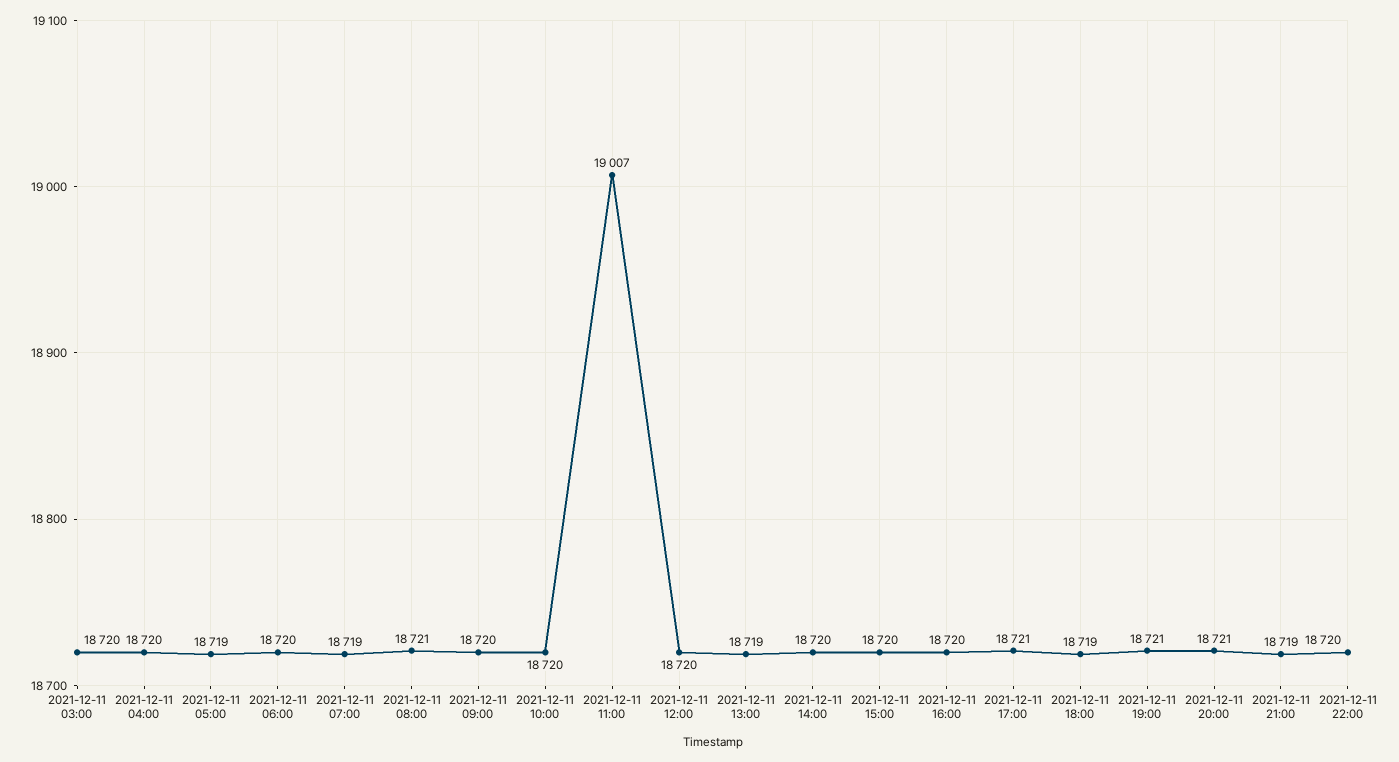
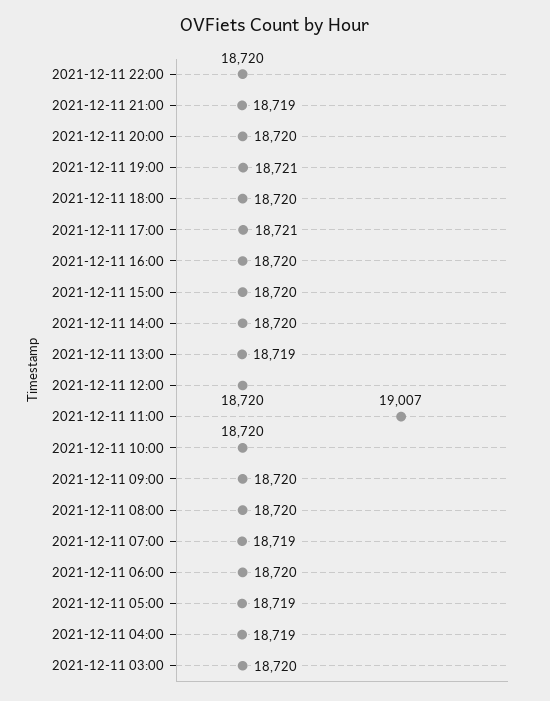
  {
    "2021-12-11 03:00": 18720,
-   "2021-12-11 04:00": 18720,
+   "2021-12-11 04:00": 18719,
    "2021-12-11 05:00": 18719,
    "2021-12-11 06:00": 18720,
    "2021-12-11 07:00": 18719,
-   "2021-12-11 08:00": 18721,
+   "2021-12-11 08:00": 18720,
    "2021-12-11 09:00": 18720,
    "2021-12-11 10:00": 18720,
    "2021-12-11 11:00": 19007,
    "2021-12-11 12:00": 18720,
    "2021-12-11 13:00": 18719,
    "2021-12-11 14:00": 18720,
    "2021-12-11 15:00": 18720,
    "2021-12-11 16:00": 18720,
    "2021-12-11 17:00": 18721,
-   "2021-12-11 18:00": 18719,
+   "2021-12-11 18:00": 18720,
    "2021-12-11 19:00": 18721,
-   "2021-12-11 20:00": 18721,
+   "2021-12-11 20:00": 18720,
    "2021-12-11 21:00": 18719,
    "2021-12-11 22:00": 18720
  }

